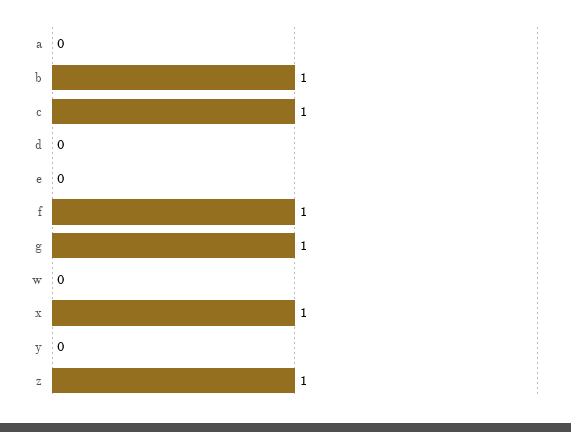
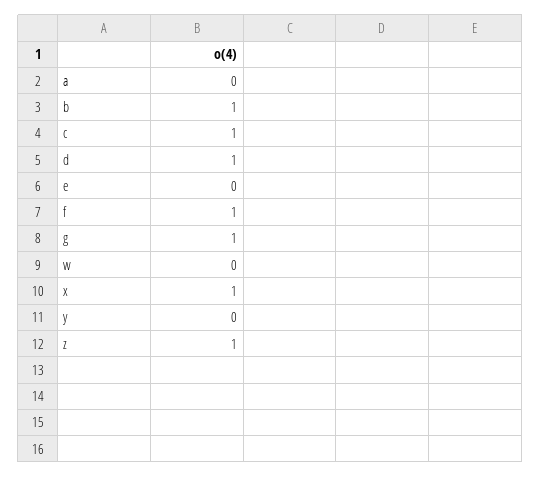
  {
    "a": 0,
    "b": 1,
    "c": 1,
-   "d": 0,
+   "d": 1,
    "e": 0,
    "f": 1,
    "g": 1,
    "w": 0,
    "x": 1,
    "y": 0,
    "z": 1
  }

